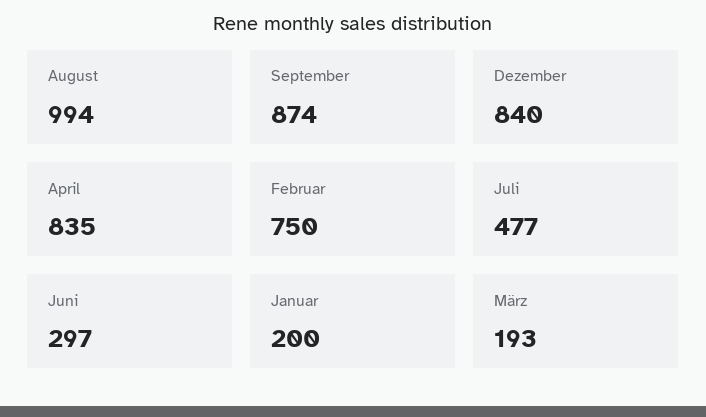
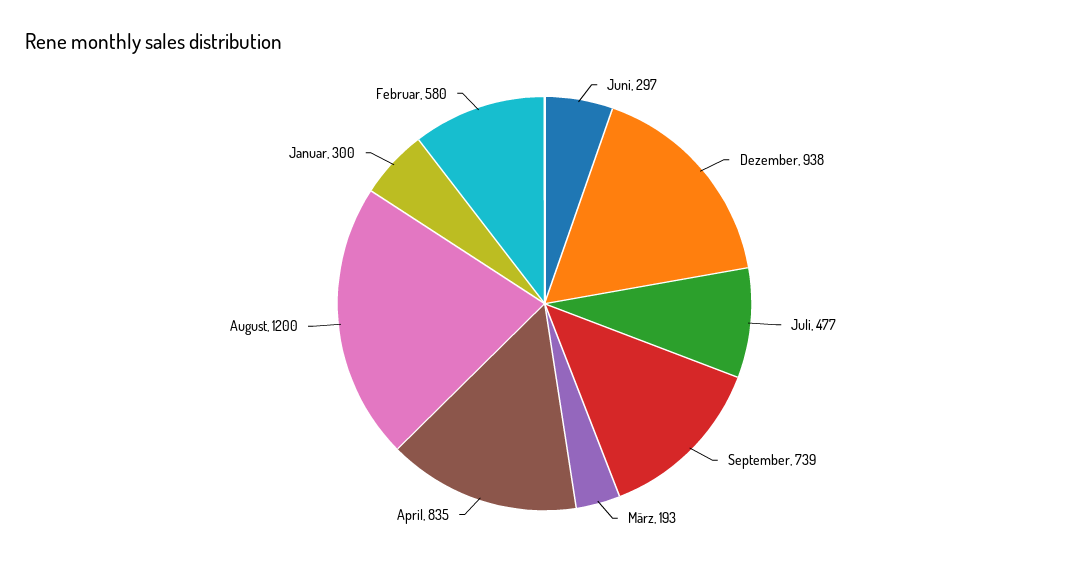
  {
-   "August": 994,
+   "August": 1200,
-   "September": 874,
+   "September": 739,
-   "Dezember": 840,
+   "Dezember": 938,
    "April": 835,
-   "Februar": 750,
+   "Februar": 580,
    "Juli": 477,
    "Juni": 297,
-   "Januar": 200,
+   "Januar": 300,
    "März": 193
  }

